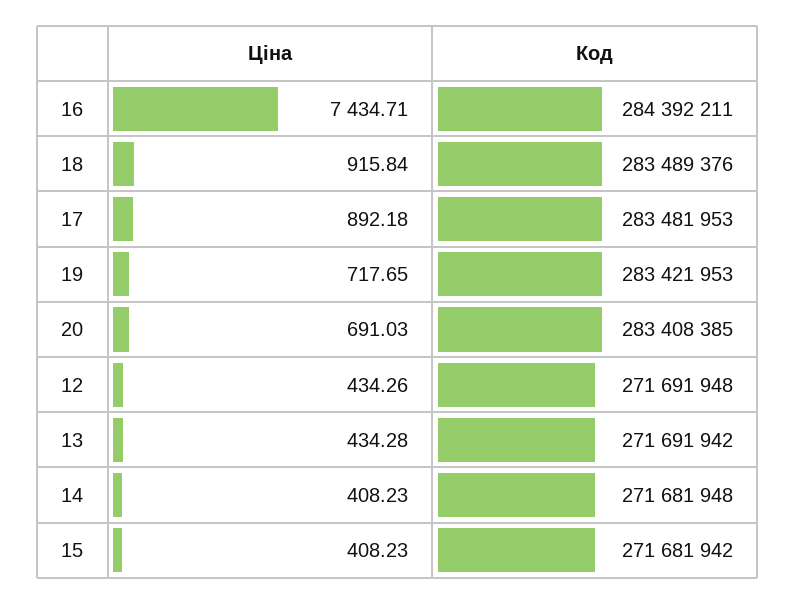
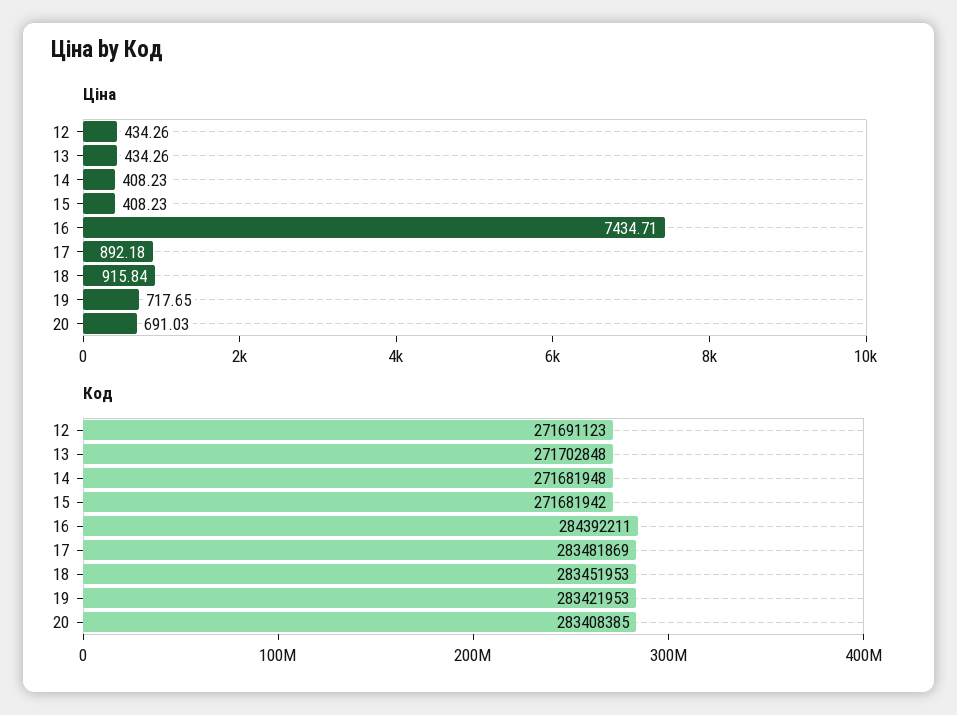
  {
    "Ціна": {
      "16": 7434.71,
      "18": 915.84,
      "17": 892.18,
      "19": 717.65,
      "20": 691.03,
      "12": 434.26,
-     "13": 434.28,
+     "13": 434.26,
      "14": 408.23,
      "15": 408.23
    },
    "Код": {
      "16": 284392211,
-     "18": 283489376,
+     "18": 283451953,
-     "17": 283481953,
+     "17": 283481869,
      "19": 283421953,
      "20": 283408385,
-     "12": 271691948,
+     "12": 271691123,
-     "13": 271691942,
+     "13": 271702848,
      "14": 271681948,
      "15": 271681942
    }
  }

